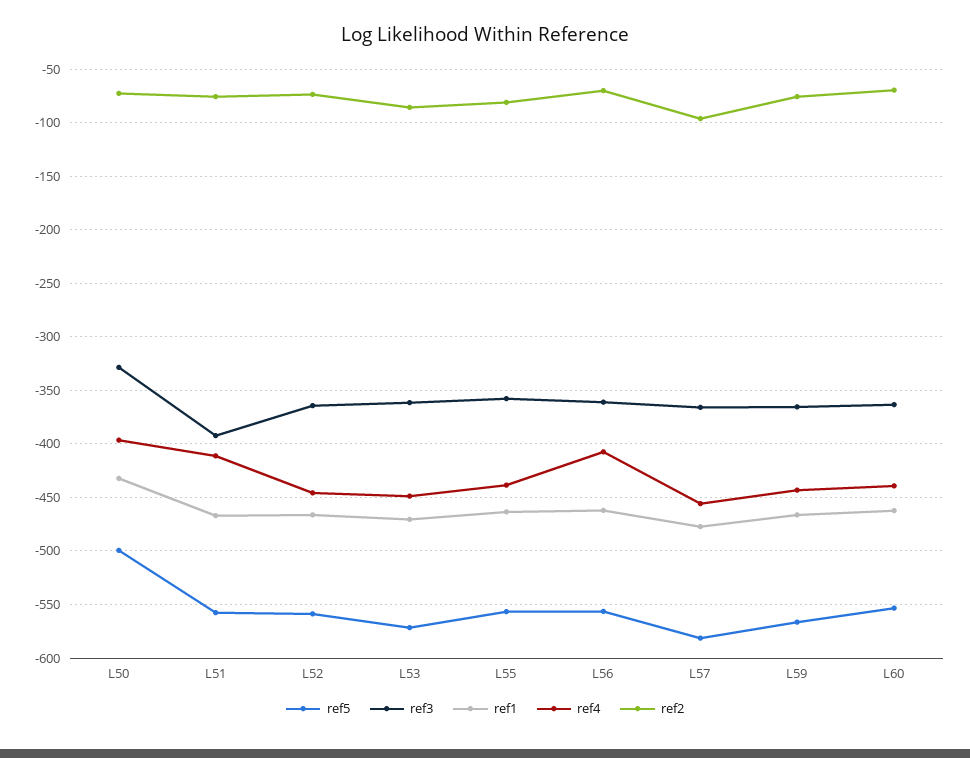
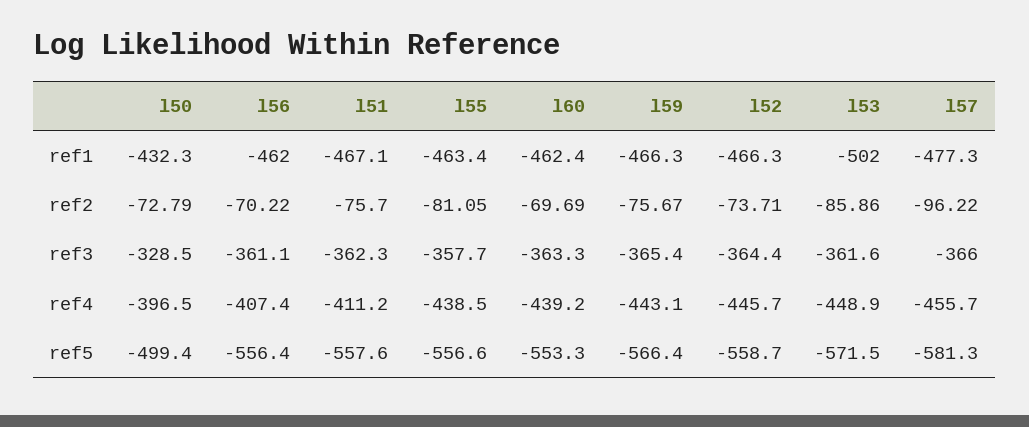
  {
    "ref5": {
      "L50": -499.4,
      "L51": -557.6,
      "L52": -558.7,
      "L53": -571.5,
      "L55": -556.6,
      "L56": -556.4,
      "L57": -581.3,
      "L59": -566.4,
      "L60": -553.3
    },
    "ref3": {
      "L50": -328.5,
-     "L51": -390,
+     "L51": -362.3,
      "L52": -364.4,
      "L53": -361.6,
      "L55": -357.7,
      "L56": -361.1,
      "L57": -366,
      "L59": -365.4,
      "L60": -363.3
    },
    "ref1": {
      "L50": -432.3,
      "L51": -467.1,
      "L52": -466.3,
-     "L53": -470,
+     "L53": -502,
      "L55": -463.4,
      "L56": -462,
      "L57": -477.3,
      "L59": -466.3,
      "L60": -462.4
    },
    "ref4": {
      "L50": -396.5,
      "L51": -411.2,
      "L52": -445.7,
      "L53": -448.9,
      "L55": -438.5,
      "L56": -407.4,
      "L57": -455.7,
      "L59": -443.1,
      "L60": -439.2
    },
    "ref2": {
      "L50": -72.79,
      "L51": -75.7,
      "L52": -73.71,
      "L53": -85.86,
      "L55": -81.05,
      "L56": -70.22,
      "L57": -96.22,
      "L59": -75.67,
      "L60": -69.69
    }
  }

